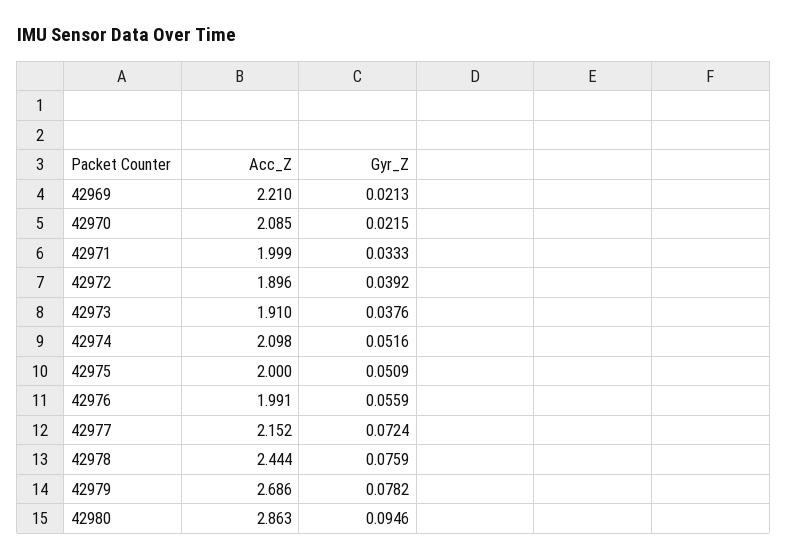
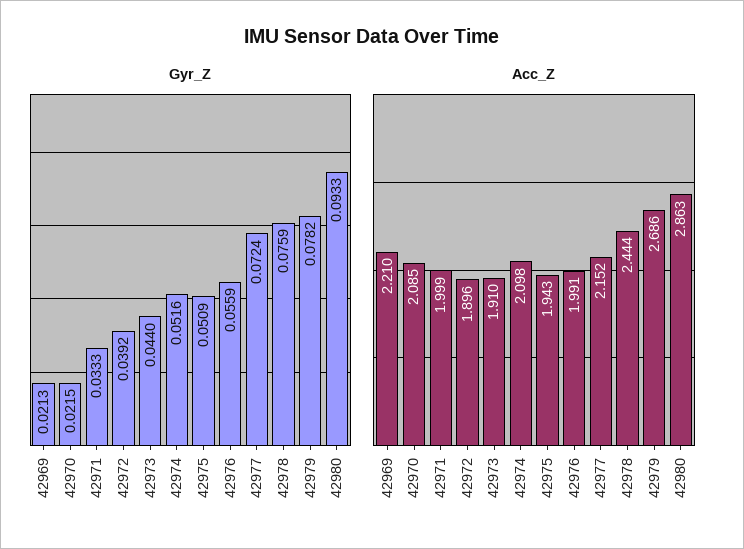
  {
    "Acc_Z": {
      "42969": 2.21,
      "42970": 2.085,
      "42971": 1.999,
      "42972": 1.896,
      "42973": 1.91,
      "42974": 2.098,
-     "42975": 2,
+     "42975": 1.943,
      "42976": 1.991,
      "42977": 2.152,
      "42978": 2.444,
      "42979": 2.686,
      "42980": 2.863
    },
    "Gyr_Z": {
      "42969": 0.0213,
      "42970": 0.0215,
      "42971": 0.0333,
      "42972": 0.0392,
-     "42973": 0.0376,
+     "42973": 0.044,
      "42974": 0.0516,
      "42975": 0.0509,
      "42976": 0.0559,
      "42977": 0.0724,
      "42978": 0.0759,
      "42979": 0.0782,
-     "42980": 0.0946
+     "42980": 0.0933
    }
  }

